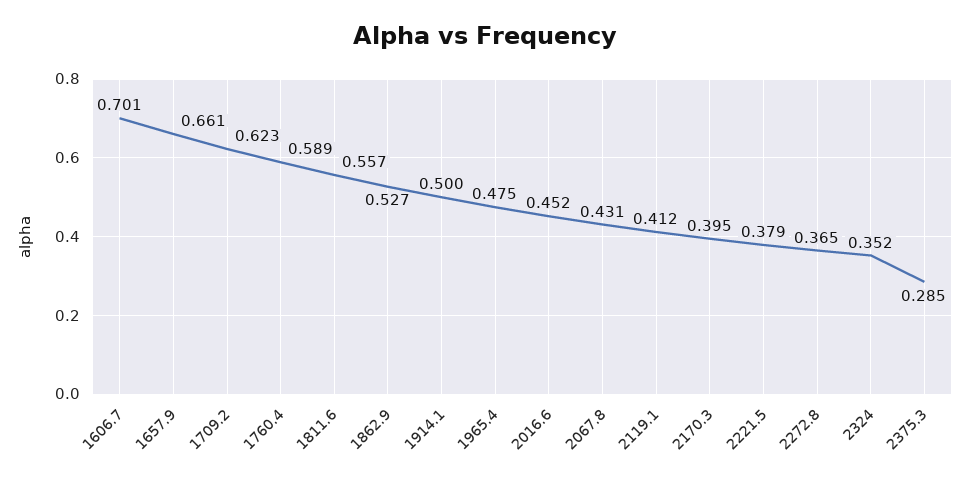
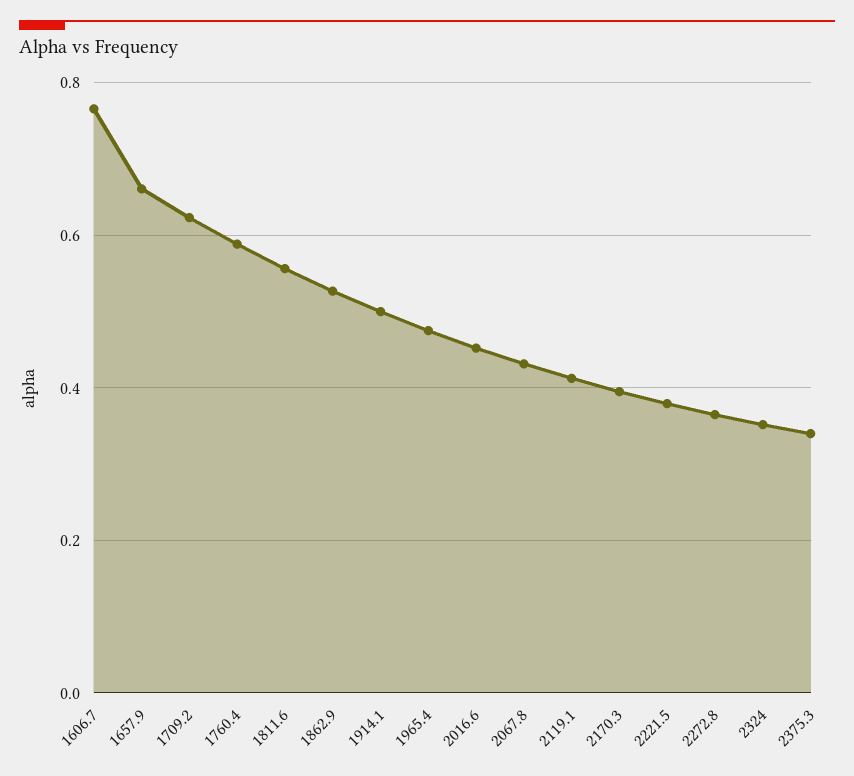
  {
-   "1606.7": 0.701,
+   "1606.7": 0.76,
    "1657.9": 0.661,
    "1709.2": 0.623,
    "1760.4": 0.589,
    "1811.6": 0.557,
    "1862.9": 0.527,
    "1914.1": 0.5,
    "1965.4": 0.475,
    "2016.6": 0.452,
    "2067.8": 0.431,
    "2119.1": 0.412,
    "2170.3": 0.395,
    "2221.5": 0.379,
    "2272.8": 0.365,
    "2324": 0.352,
-   "2375.3": 0.285
+   "2375.3": 0.34
  }

